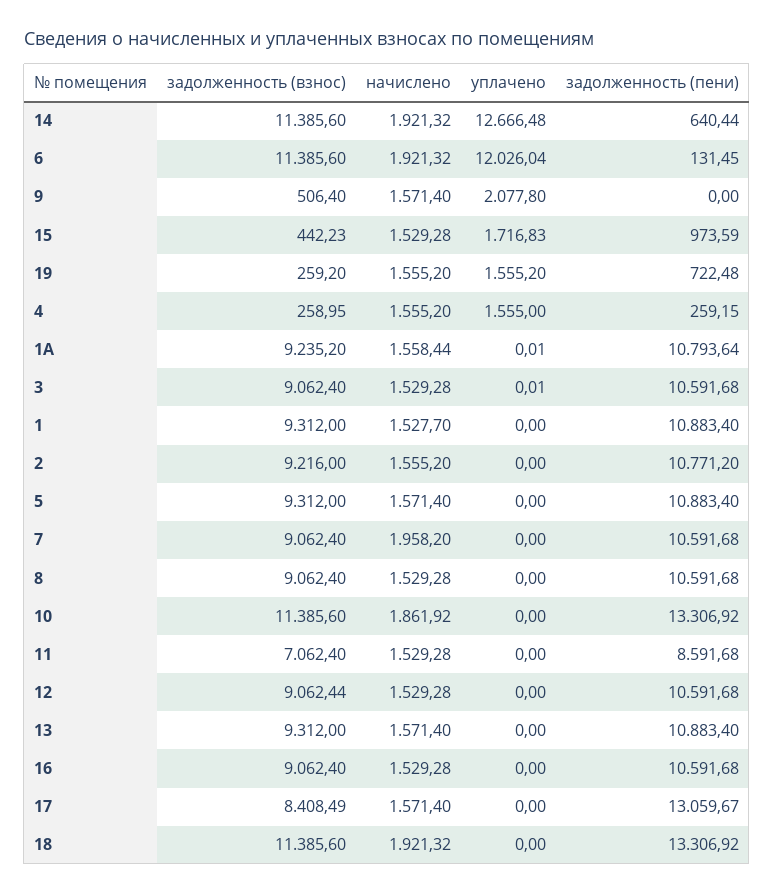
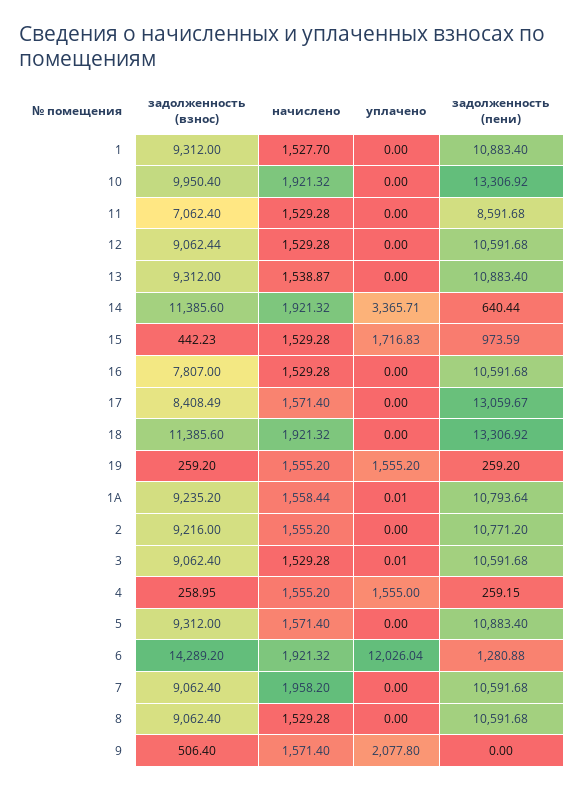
  {
    "задолженность (взнос)": {
      "14": 11385.6,
-     "6": 11385.6,
+     "6": 14289.2,
      "9": 506.4,
      "15": 442.23,
      "19": 259.2,
      "4": 258.95,
      "1А": 9235.2,
      "3": 9062.4,
      "1": 9312,
      "2": 9216,
      "5": 9312,
      "7": 9062.4,
      "8": 9062.4,
-     "10": 11385.6,
+     "10": 9950.4,
      "11": 7062.4,
      "12": 9062.44,
      "13": 9312,
-     "16": 9062.4,
+     "16": 7807,
      "17": 8408.49,
      "18": 11385.6
    },
    "начислено": {
      "14": 1921.32,
      "6": 1921.32,
      "9": 1571.4,
      "15": 1529.28,
      "19": 1555.2,
      "4": 1555.2,
      "1А": 1558.44,
      "3": 1529.28,
      "1": 1527.7,
      "2": 1555.2,
      "5": 1571.4,
      "7": 1958.2,
      "8": 1529.28,
-     "10": 1861.92,
+     "10": 1921.32,
      "11": 1529.28,
      "12": 1529.28,
-     "13": 1571.4,
+     "13": 1538.87,
      "16": 1529.28,
      "17": 1571.4,
      "18": 1921.32
    },
    "уплачено": {
-     "14": 12666.48,
+     "14": 3365.71,
      "6": 12026.04,
      "9": 2077.8,
      "15": 1716.83,
      "19": 1555.2,
      "4": 1555,
      "1А": 0.01,
      "3": 0.01,
      "1": 0,
      "2": 0,
      "5": 0,
      "7": 0,
      "8": 0,
      "10": 0,
      "11": 0,
      "12": 0,
      "13": 0,
      "16": 0,
      "17": 0,
      "18": 0
    },
    "задолженность (пени)": {
      "14": 640.44,
-     "6": 131.45,
+     "6": 1280.88,
      "9": 0,
      "15": 973.59,
-     "19": 722.48,
+     "19": 259.2,
      "4": 259.15,
      "1А": 10793.64,
      "3": 10591.68,
      "1": 10883.4,
      "2": 10771.2,
      "5": 10883.4,
      "7": 10591.68,
      "8": 10591.68,
      "10": 13306.92,
      "11": 8591.68,
      "12": 10591.68,
      "13": 10883.4,
      "16": 10591.68,
      "17": 13059.67,
      "18": 13306.92
    }
  }

